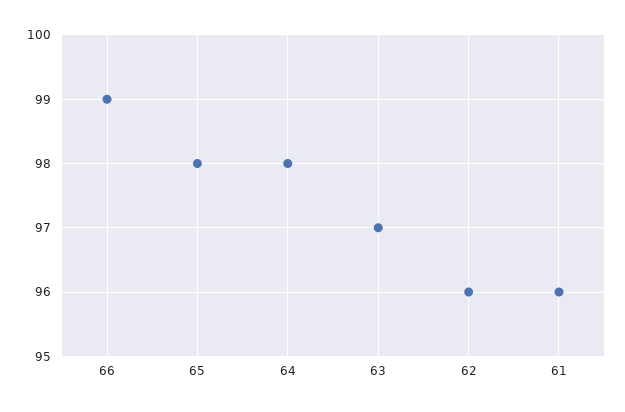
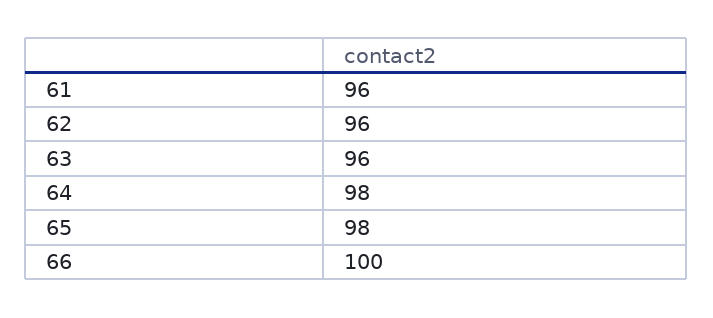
  {
-   "66": 99,
+   "66": 100,
    "65": 98,
    "64": 98,
-   "63": 97,
+   "63": 96,
    "62": 96,
    "61": 96
  }

